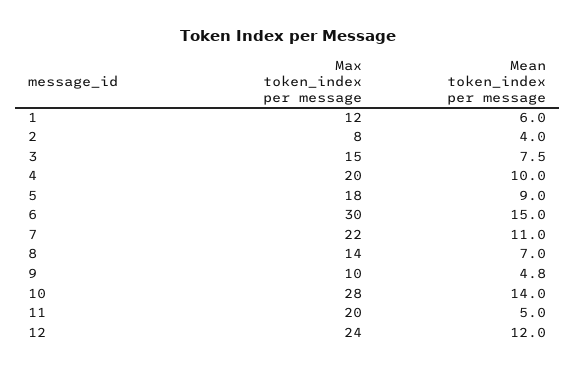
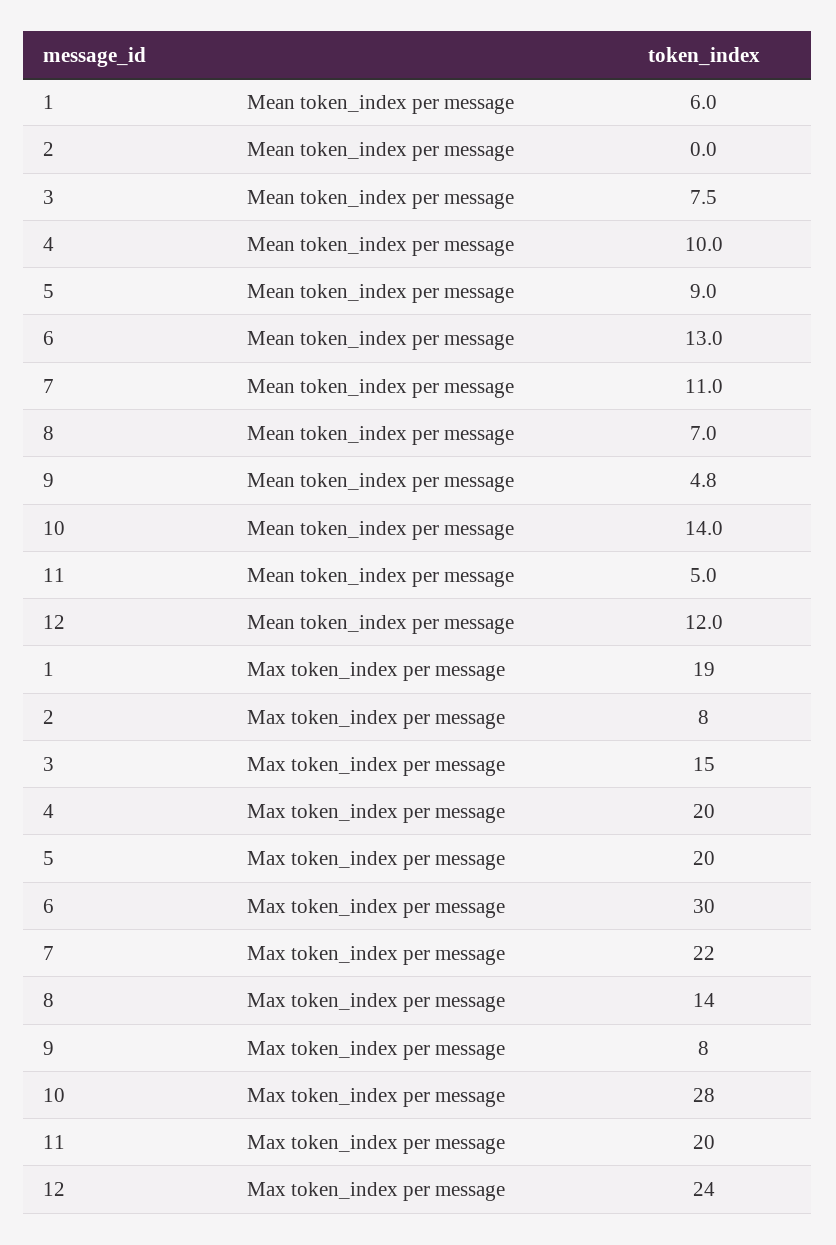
  {
    "Max token_index per message": {
-     "1": 12,
+     "1": 19,
      "2": 8,
      "3": 15,
      "4": 20,
-     "5": 18,
+     "5": 20,
      "6": 30,
      "7": 22,
      "8": 14,
-     "9": 10,
+     "9": 8,
      "10": 28,
      "11": 20,
      "12": 24
    },
    "Mean token_index per message": {
      "1": 6,
-     "2": 4,
+     "2": 0,
      "3": 7.5,
      "4": 10,
      "5": 9,
-     "6": 15,
+     "6": 13,
      "7": 11,
      "8": 7,
      "9": 4.8,
      "10": 14,
      "11": 5,
      "12": 12
    }
  }

